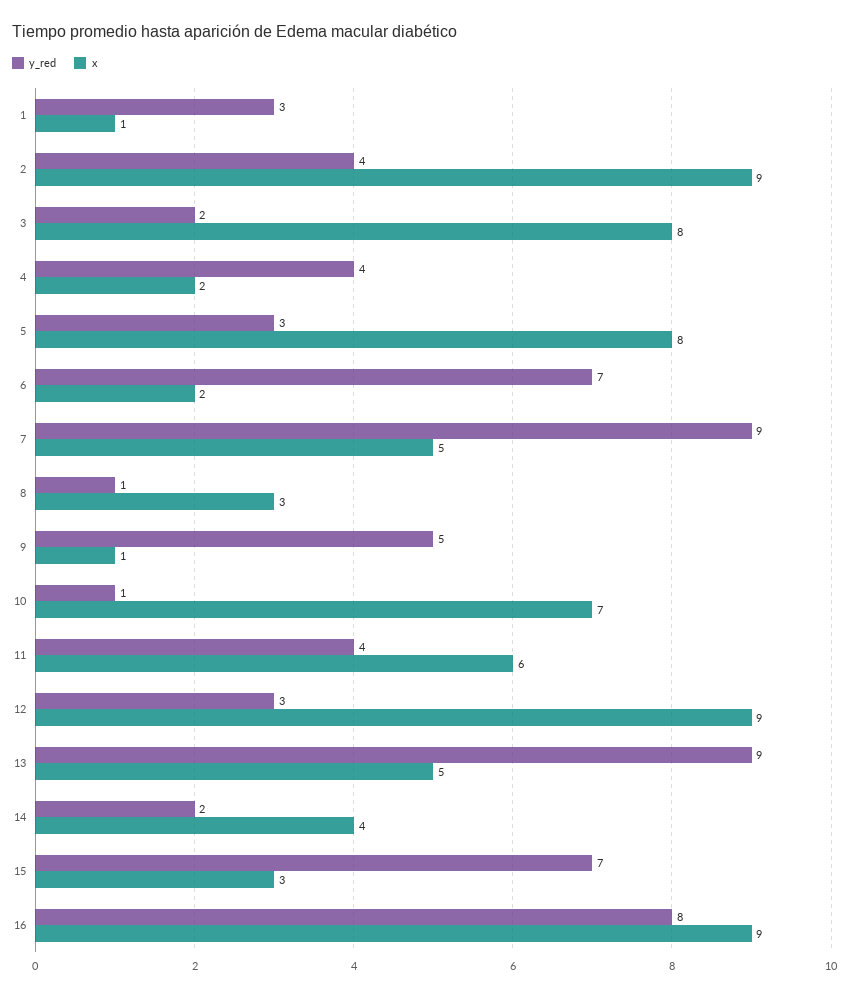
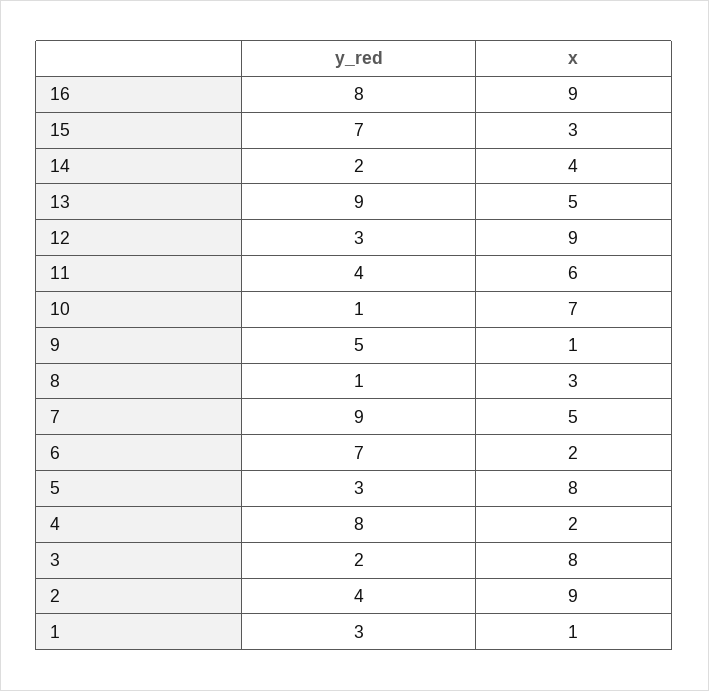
  {
    "y_red": {
      "1": 3,
      "2": 4,
      "3": 2,
-     "4": 4,
+     "4": 8,
      "5": 3,
      "6": 7,
      "7": 9,
      "8": 1,
      "9": 5,
      "10": 1,
      "11": 4,
      "12": 3,
      "13": 9,
      "14": 2,
      "15": 7,
      "16": 8
    },
    "x": {
      "1": 1,
      "2": 9,
      "3": 8,
      "4": 2,
      "5": 8,
      "6": 2,
      "7": 5,
      "8": 3,
      "9": 1,
      "10": 7,
      "11": 6,
      "12": 9,
      "13": 5,
      "14": 4,
      "15": 3,
      "16": 9
    }
  }

